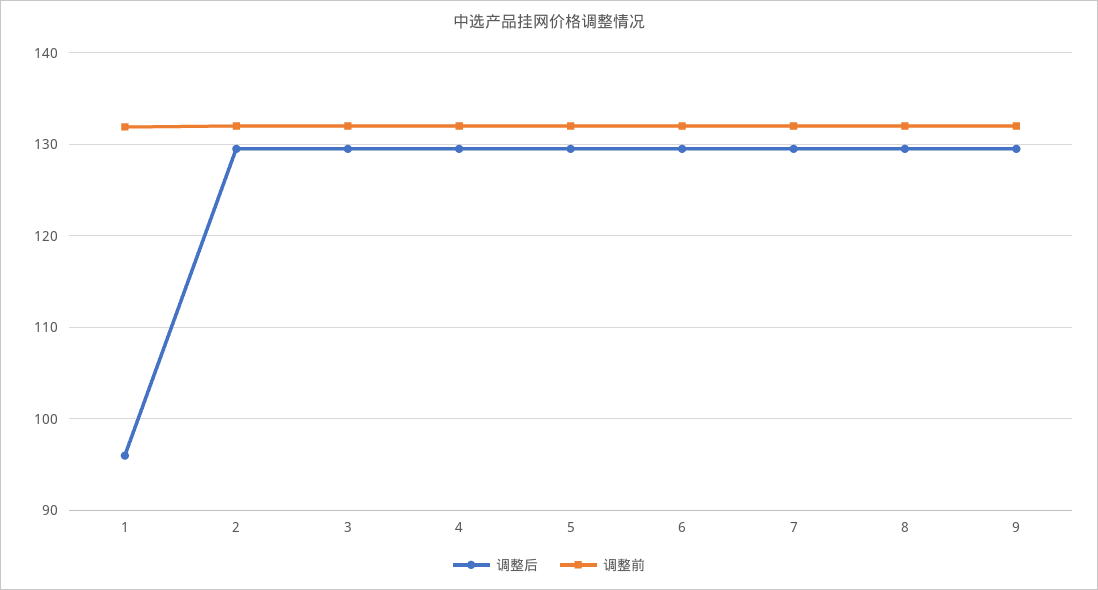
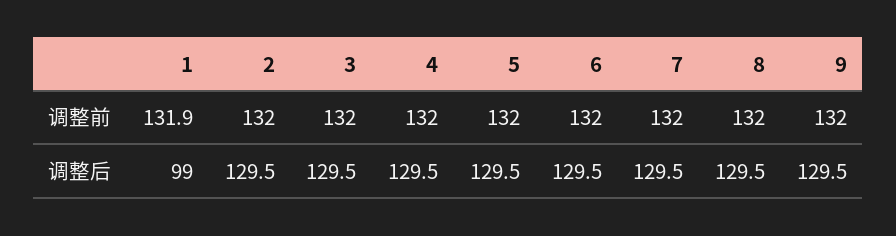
  {
    "调整后": {
-     "1": 96,
+     "1": 99,
      "2": 129.5,
      "3": 129.5,
      "4": 129.5,
      "5": 129.5,
      "6": 129.5,
      "7": 129.5,
      "8": 129.5,
      "9": 129.5
    },
    "调整前": {
      "1": 131.9,
      "2": 132,
      "3": 132,
      "4": 132,
      "5": 132,
      "6": 132,
      "7": 132,
      "8": 132,
      "9": 132
    }
  }

